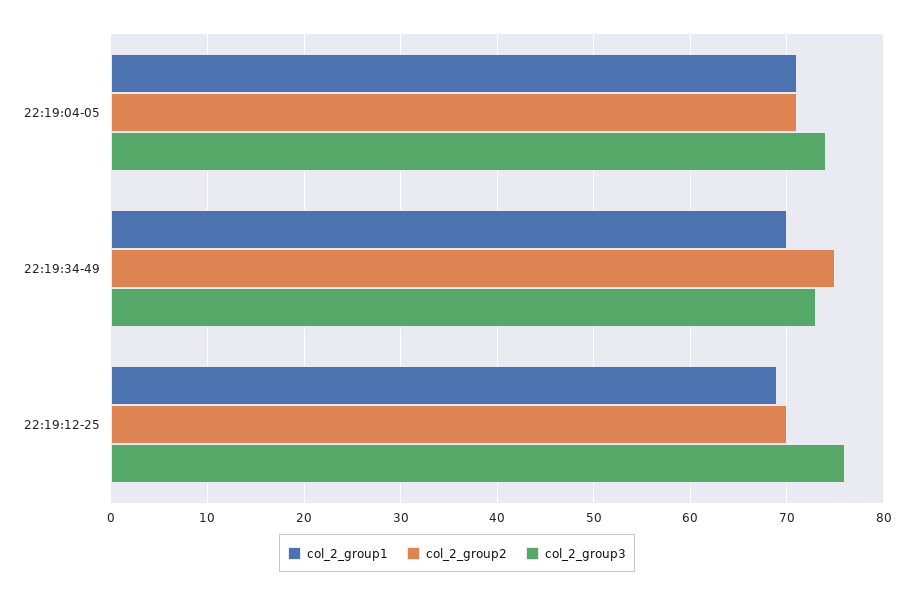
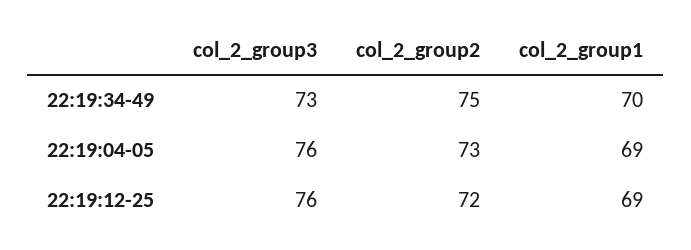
  {
    "col_2_group1": {
-     "22:19:04-05": 71,
+     "22:19:04-05": 69,
      "22:19:34-49": 70,
      "22:19:12-25": 69
    },
    "col_2_group2": {
-     "22:19:04-05": 71,
+     "22:19:04-05": 73,
      "22:19:34-49": 75,
-     "22:19:12-25": 70
+     "22:19:12-25": 72
    },
    "col_2_group3": {
-     "22:19:04-05": 74,
+     "22:19:04-05": 76,
      "22:19:34-49": 73,
      "22:19:12-25": 76
    }
  }

